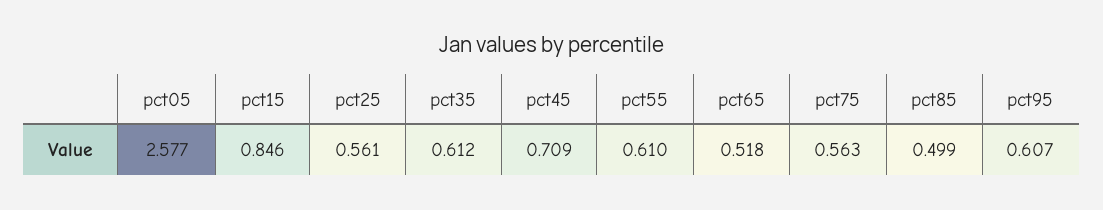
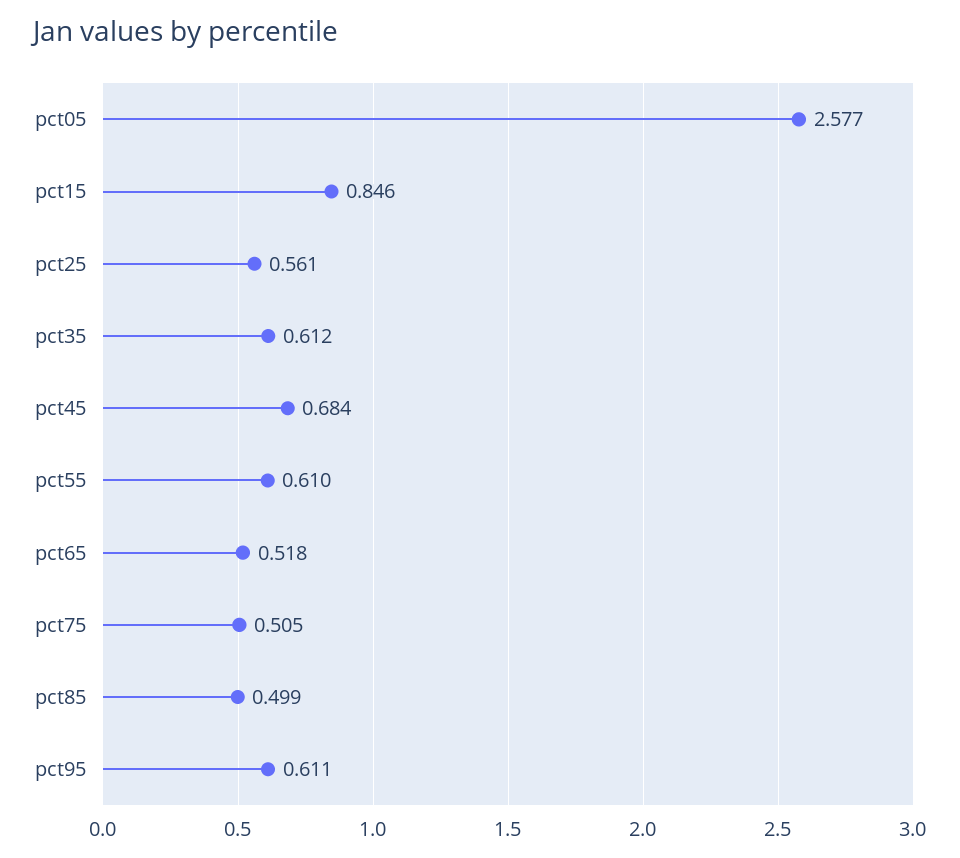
  {
    "pct05": 2.577,
    "pct15": 0.846,
    "pct25": 0.561,
    "pct35": 0.612,
-   "pct45": 0.709,
+   "pct45": 0.684,
    "pct55": 0.61,
    "pct65": 0.518,
-   "pct75": 0.563,
+   "pct75": 0.505,
    "pct85": 0.499,
-   "pct95": 0.607
+   "pct95": 0.611
  }

